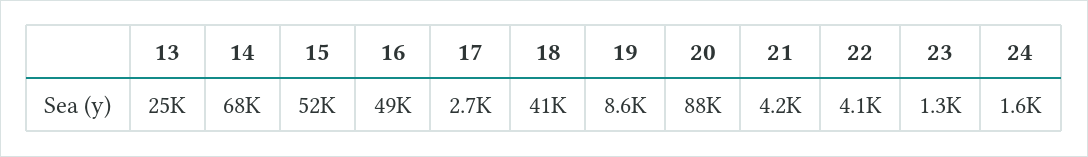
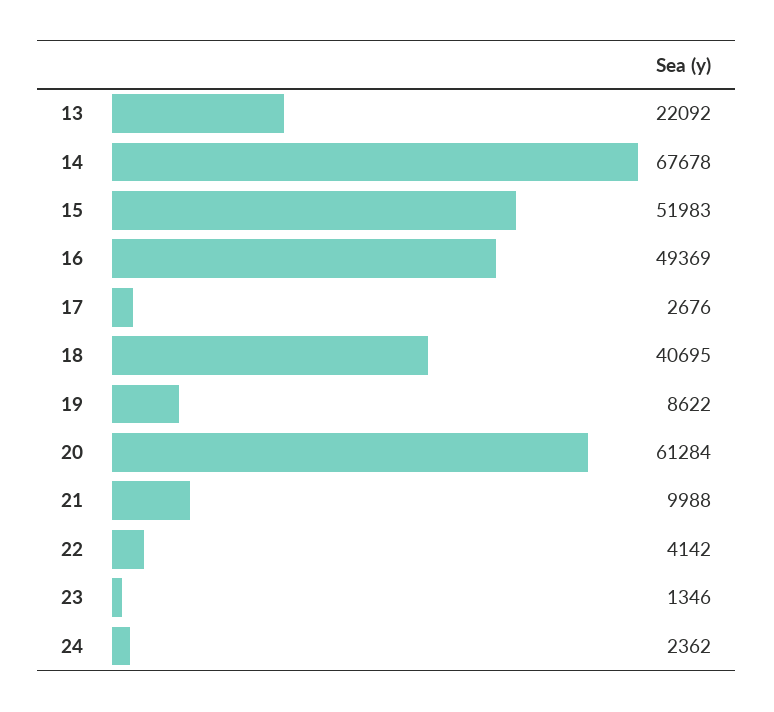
  {
-   "13": 25000,
+   "13": 22092,
    "14": 67678,
    "15": 51983,
    "16": 49369,
    "17": 2676,
    "18": 40695,
    "19": 8622,
-   "20": 88000,
+   "20": 61284,
-   "21": 4200,
+   "21": 9988,
    "22": 4142,
    "23": 1346,
-   "24": 1600
+   "24": 2362
  }

